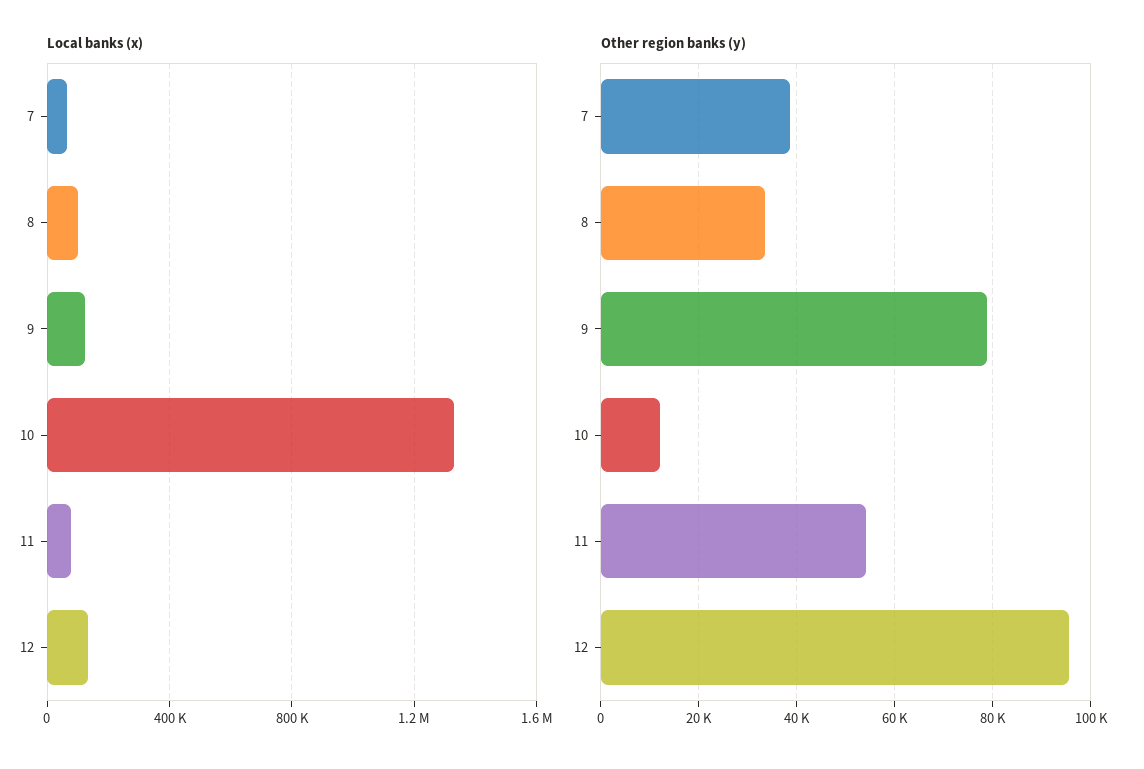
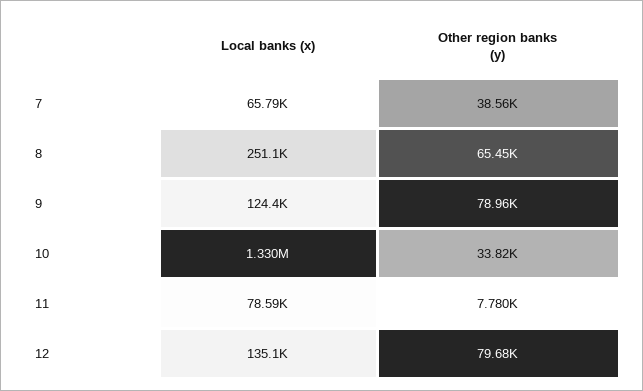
  {
    "Local banks (x)": {
      "7": 65790,
-     "8": 100000,
+     "8": 251100,
      "9": 124400,
      "10": 1330000,
      "11": 78590,
      "12": 135100
    },
    "Other region banks (y)": {
      "7": 38560,
-     "8": 34000,
+     "8": 65450,
      "9": 78960,
-     "10": 12000,
+     "10": 33820,
-     "11": 54000,
+     "11": 7780,
-     "12": 96000
+     "12": 79680
    }
  }

